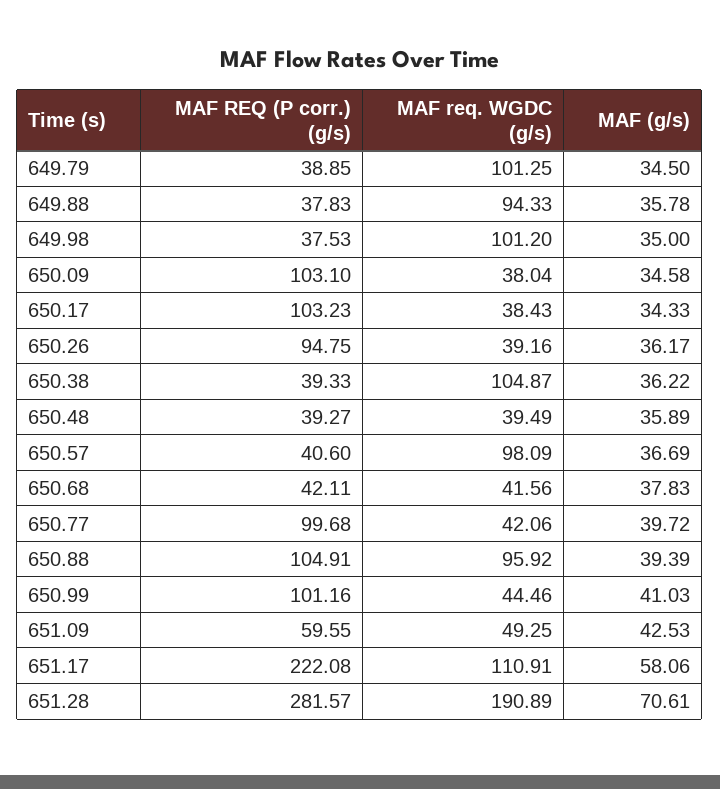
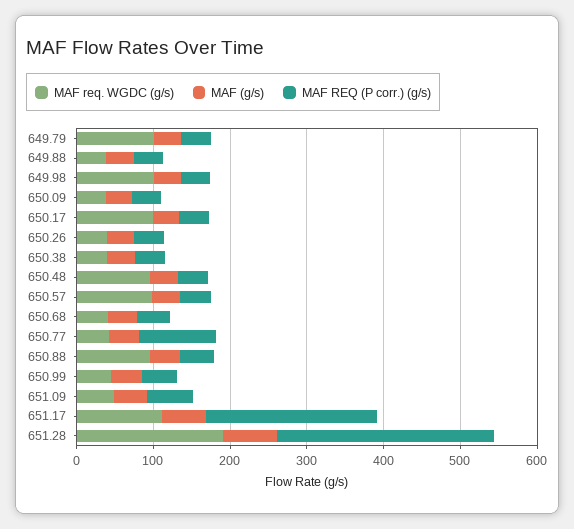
  {
    "MAF REQ (P corr.) (g/s)": {
      "649.79": 38.85,
      "649.88": 37.83,
      "649.98": 37.53,
-     "650.09": 103.1,
+     "650.09": 40,
-     "650.17": 103.23,
+     "650.17": 40,
-     "650.26": 94.75,
+     "650.26": 40,
      "650.38": 39.33,
      "650.48": 39.27,
      "650.57": 40.6,
      "650.68": 42.11,
      "650.77": 99.68,
-     "650.88": 104.91,
+     "650.88": 40,
-     "650.99": 101.16,
+     "650.99": 40,
      "651.09": 59.55,
      "651.17": 222.08,
      "651.28": 281.57
    },
    "MAF req. WGDC (g/s)": {
      "649.79": 101.25,
-     "649.88": 94.33,
+     "649.88": 40,
      "649.98": 101.2,
      "650.09": 38.04,
-     "650.17": 38.43,
+     "650.17": 100,
      "650.26": 39.16,
-     "650.38": 104.87,
+     "650.38": 40,
-     "650.48": 39.49,
+     "650.48": 100,
      "650.57": 98.09,
      "650.68": 41.56,
      "650.77": 42.06,
      "650.88": 95.92,
      "650.99": 44.46,
      "651.09": 49.25,
      "651.17": 110.91,
      "651.28": 190.89
    },
    "MAF (g/s)": {
      "649.79": 34.5,
      "649.88": 35.78,
      "649.98": 35,
      "650.09": 34.58,
      "650.17": 34.33,
      "650.26": 36.17,
      "650.38": 36.22,
      "650.48": 35.89,
      "650.57": 36.69,
      "650.68": 37.83,
      "650.77": 39.72,
      "650.88": 39.39,
      "650.99": 41.03,
      "651.09": 42.53,
      "651.17": 58.06,
      "651.28": 70.61
    }
  }

